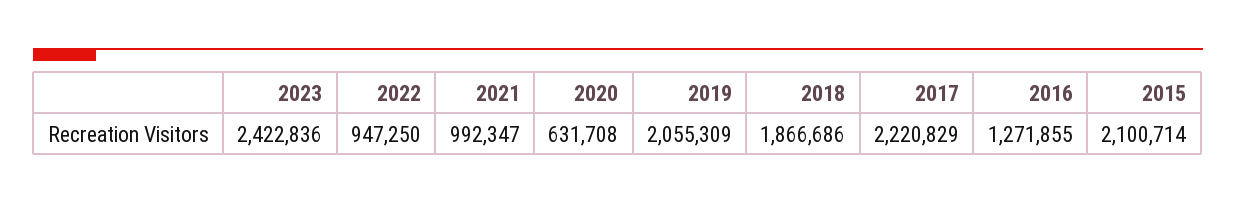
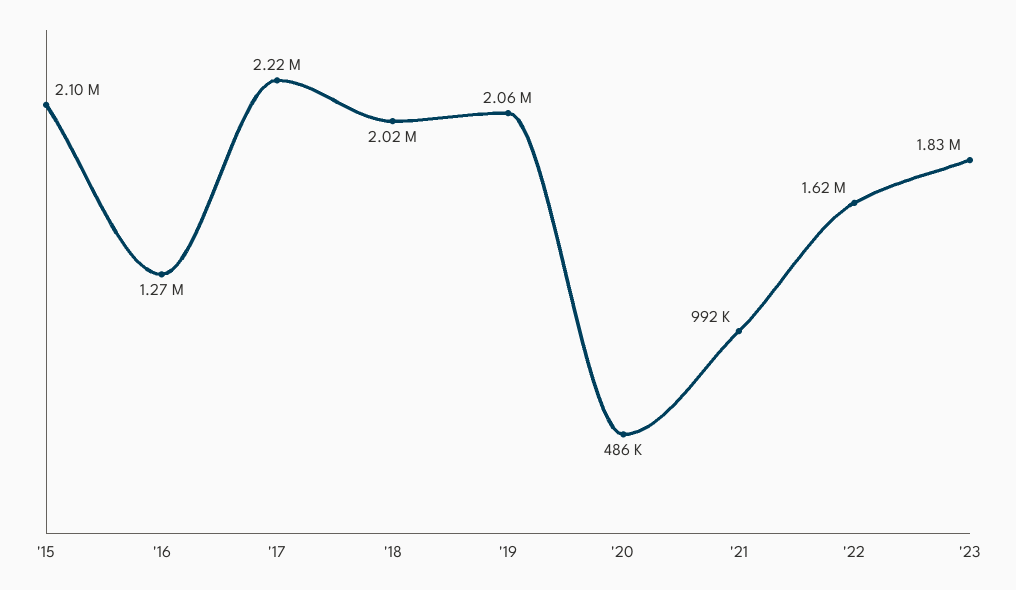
  {
-   "2023": 2422836,
+   "2023": 1830000,
-   "2022": 947250,
+   "2022": 1620000,
    "2021": 992347,
-   "2020": 631708,
+   "2020": 486000,
    "2019": 2055309,
-   "2018": 1866686,
+   "2018": 2020000,
    "2017": 2220829,
    "2016": 1271855,
    "2015": 2100714
  }

